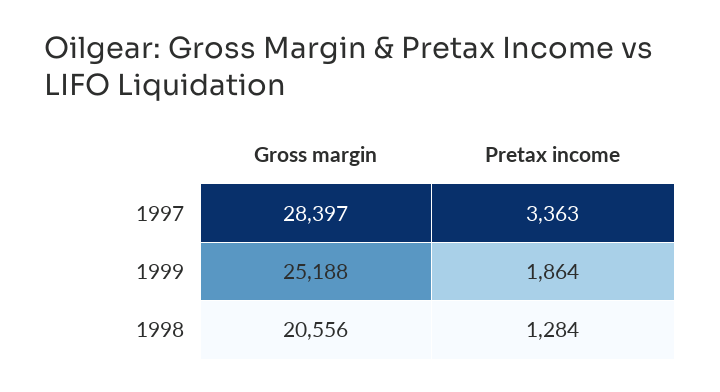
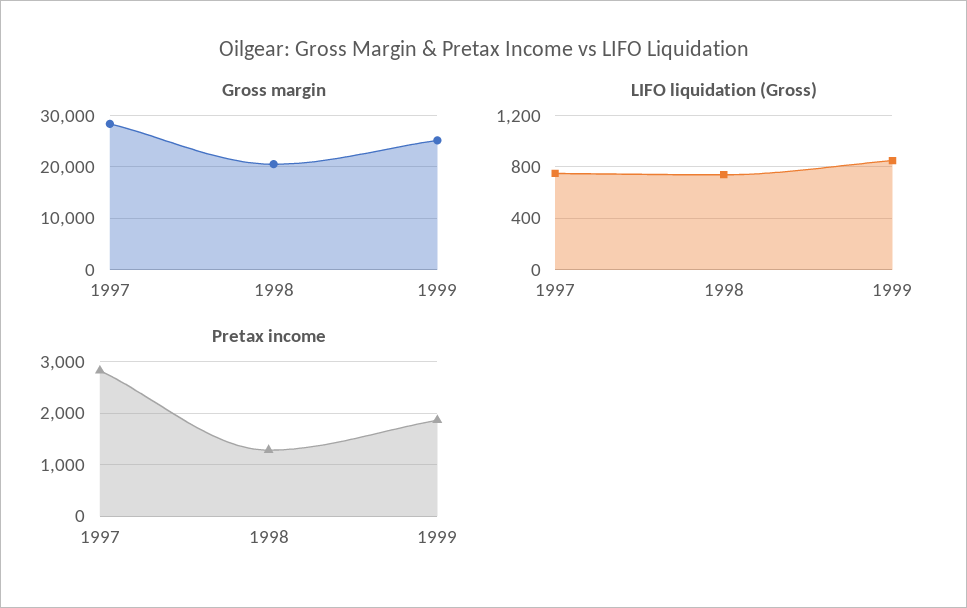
  {
    "Gross margin": {
      "1997": 28397,
      "1999": 25188,
      "1998": 20556
    },
    "Pretax income": {
-     "1997": 3363,
+     "1997": 2800,
      "1999": 1864,
      "1998": 1284
-   }
+   },
+   "LIFO liquidation (Gross)": {
+     "1997": 750,
+     "1998": 750,
+     "1999": 850
+   }
  }

